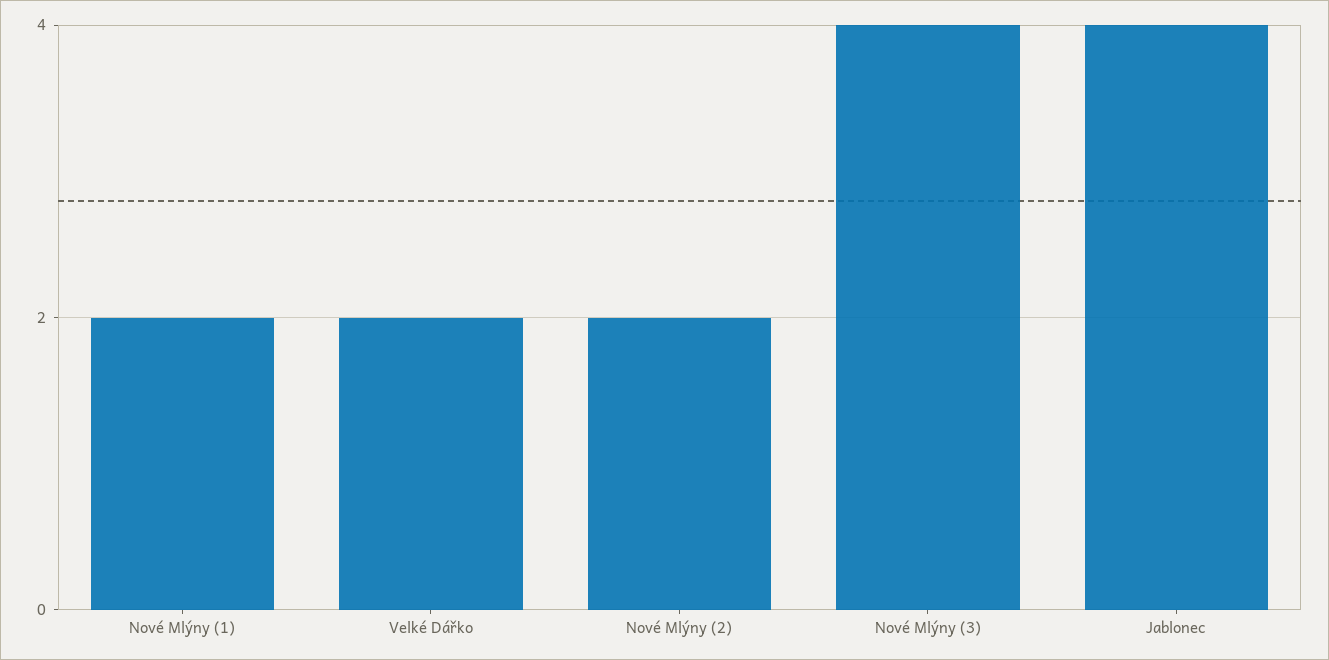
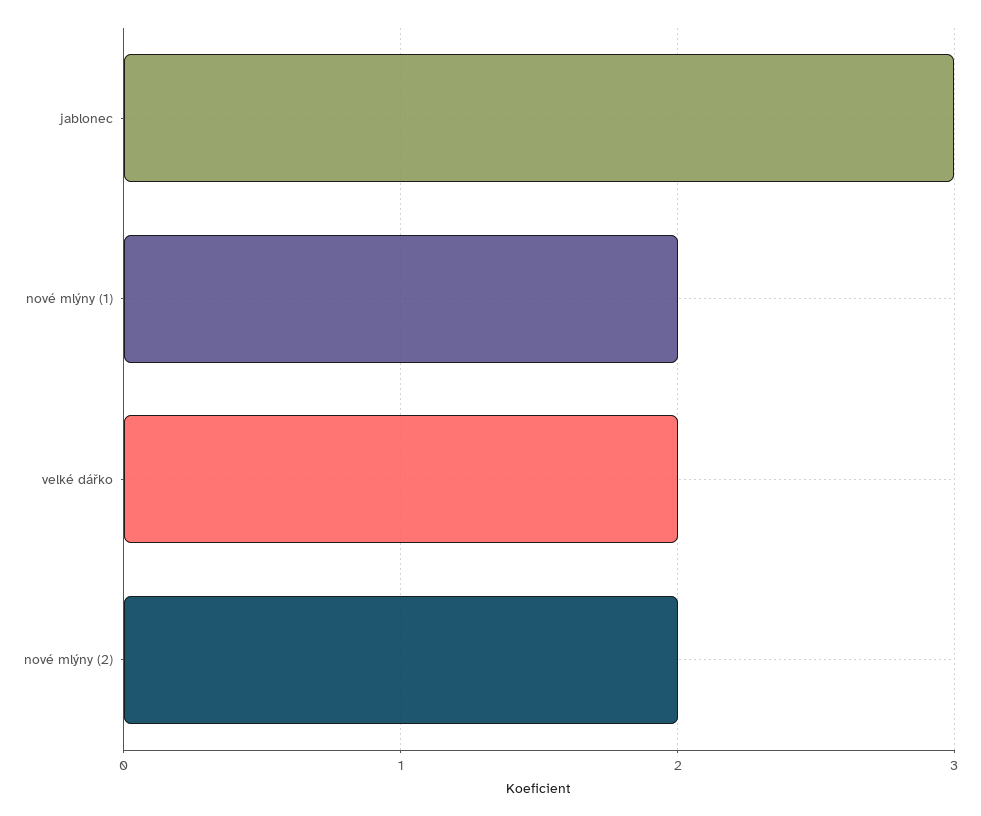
  {
    "Nové Mlýny (1)": 2,
    "Velké Dářko": 2,
    "Nové Mlýny (2)": 2,
-   "Nové Mlýny (3)": 4,
-   "Jablonec": 4
+   "Jablonec": 3
  }

